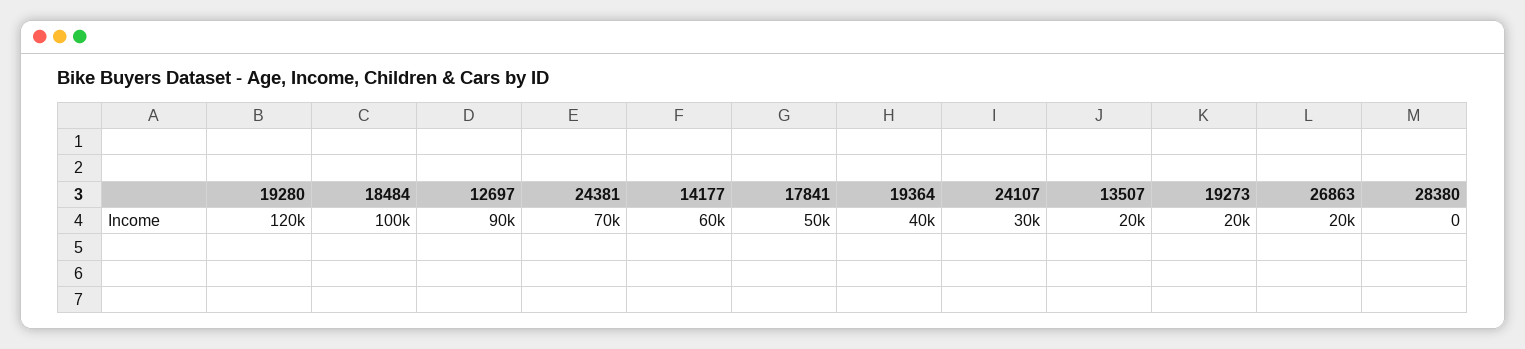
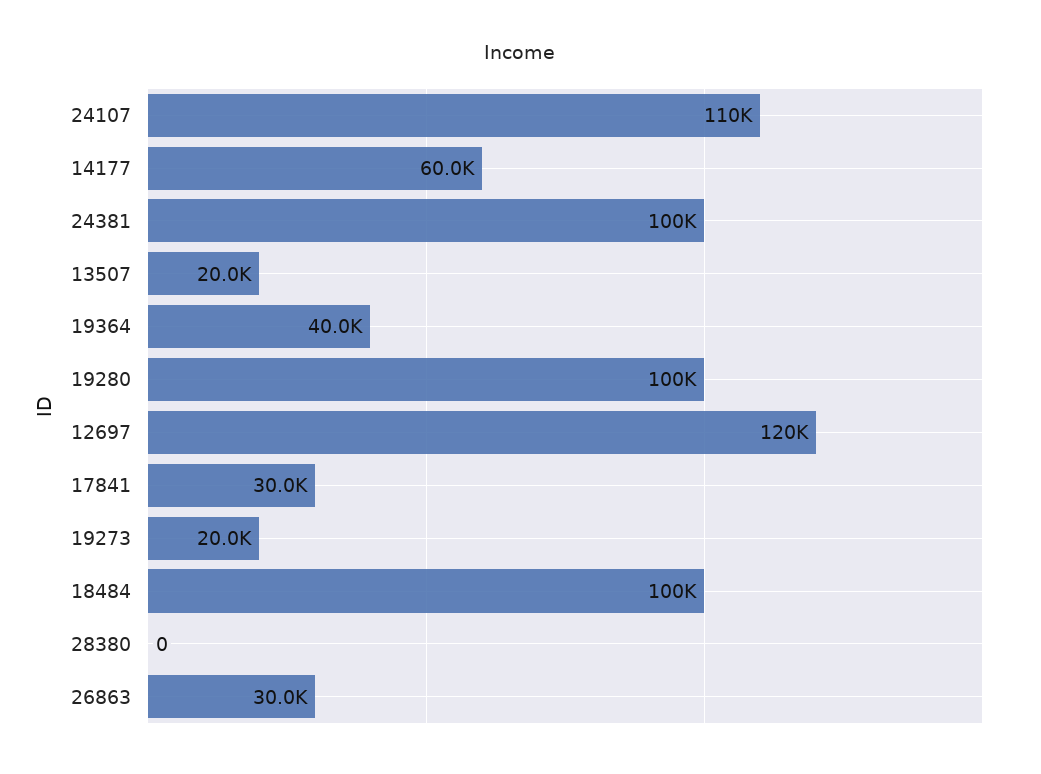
  {
-   "19280": 120000,
+   "19280": 100000,
    "18484": 100000,
-   "12697": 90000,
+   "12697": 120000,
-   "24381": 70000,
+   "24381": 100000,
    "14177": 60000,
-   "17841": 50000,
+   "17841": 30000,
    "19364": 40000,
-   "24107": 30000,
+   "24107": 110000,
    "13507": 20000,
    "19273": 20000,
-   "26863": 20000,
+   "26863": 30000,
    "28380": 0
  }

